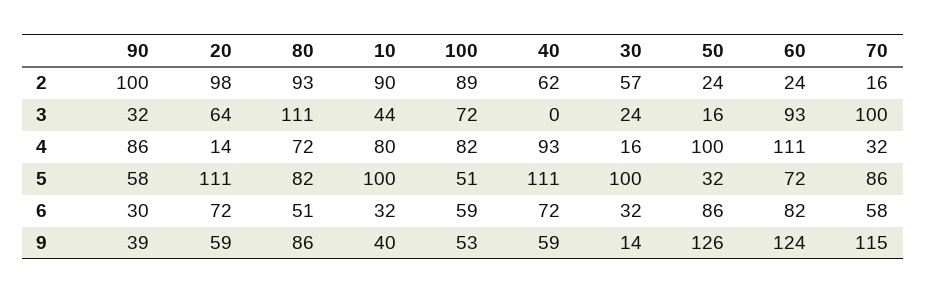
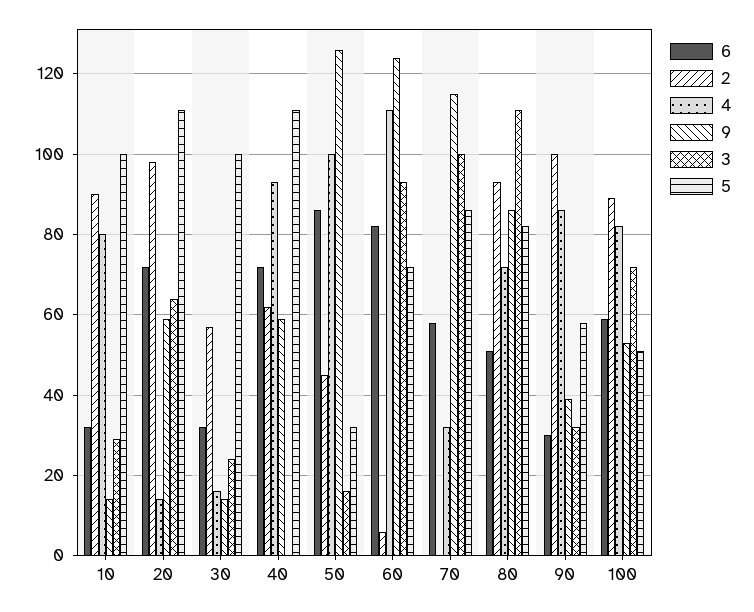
  {
    "2": {
      "90": 100,
      "20": 98,
      "80": 93,
      "10": 90,
      "100": 89,
      "40": 62,
      "30": 57,
-     "50": 24,
+     "50": 45,
-     "60": 24,
+     "60": 5,
-     "70": 16
+     "70": 0
    },
    "3": {
      "90": 32,
      "20": 64,
      "80": 111,
-     "10": 44,
+     "10": 30,
      "100": 72,
      "40": 0,
      "30": 24,
      "50": 16,
      "60": 93,
      "70": 100
    },
    "4": {
      "90": 86,
      "20": 14,
      "80": 72,
      "10": 80,
      "100": 82,
      "40": 93,
      "30": 16,
      "50": 100,
      "60": 111,
      "70": 32
    },
    "5": {
      "90": 58,
      "20": 111,
      "80": 82,
      "10": 100,
      "100": 51,
      "40": 111,
      "30": 100,
      "50": 32,
      "60": 72,
      "70": 86
    },
    "6": {
      "90": 30,
      "20": 72,
      "80": 51,
      "10": 32,
      "100": 59,
      "40": 72,
      "30": 32,
      "50": 86,
      "60": 82,
      "70": 58
    },
    "9": {
      "90": 39,
      "20": 59,
      "80": 86,
-     "10": 40,
+     "10": 15,
      "100": 53,
      "40": 59,
      "30": 14,
      "50": 126,
      "60": 124,
      "70": 115
    }
  }

